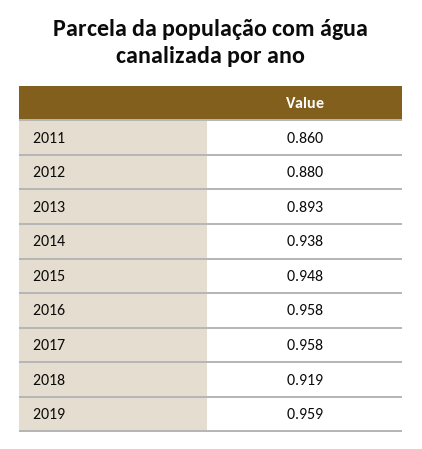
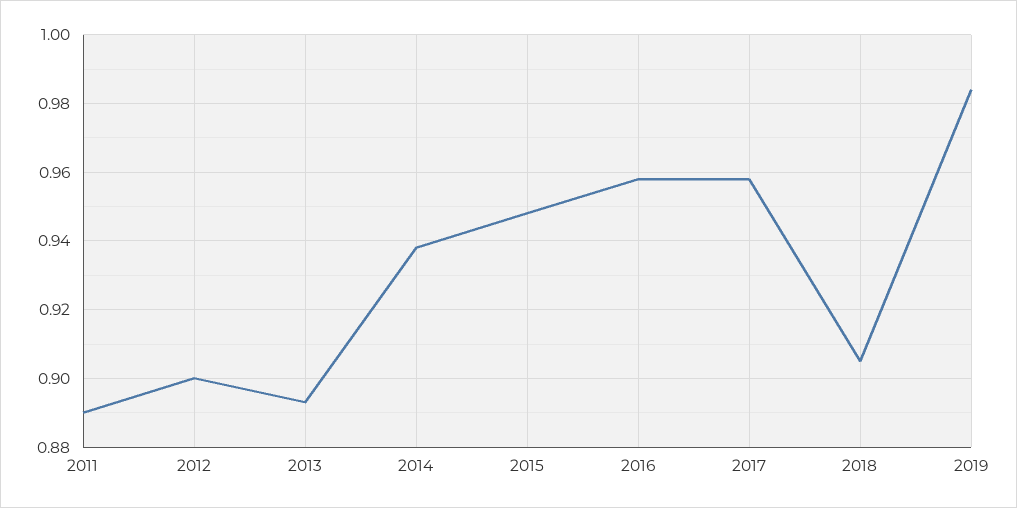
  {
-   "2011": 0.86,
+   "2011": 0.89,
-   "2012": 0.88,
+   "2012": 0.9,
    "2013": 0.893,
    "2014": 0.938,
    "2015": 0.948,
    "2016": 0.958,
    "2017": 0.958,
-   "2018": 0.919,
+   "2018": 0.905,
-   "2019": 0.959
+   "2019": 0.985
  }

